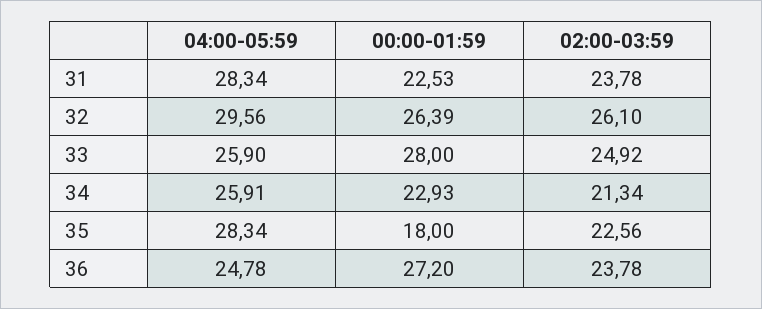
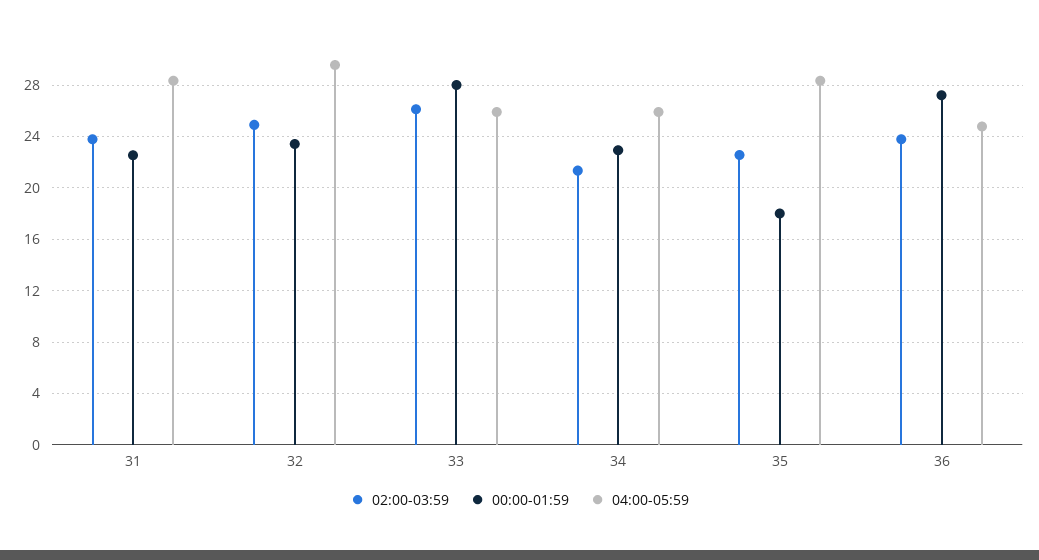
  {
    "04:00-05:59": {
      "31": 28.34,
      "32": 29.56,
      "33": 25.9,
      "34": 25.91,
      "35": 28.34,
      "36": 24.78
    },
    "00:00-01:59": {
      "31": 22.53,
-     "32": 26.39,
+     "32": 23.5,
      "33": 28,
      "34": 22.93,
      "35": 18,
      "36": 27.2
    },
    "02:00-03:59": {
      "31": 23.78,
-     "32": 26.1,
+     "32": 25,
-     "33": 24.92,
+     "33": 26,
      "34": 21.34,
      "35": 22.56,
      "36": 23.78
    }
  }

